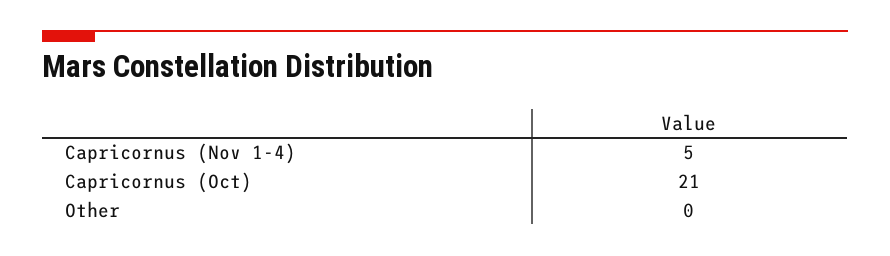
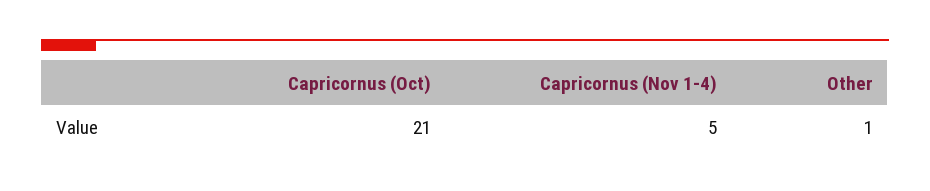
  {
    "Capricornus (Nov 1-4)": 5,
    "Capricornus (Oct)": 21,
-   "Other": 0
+   "Other": 1
  }

